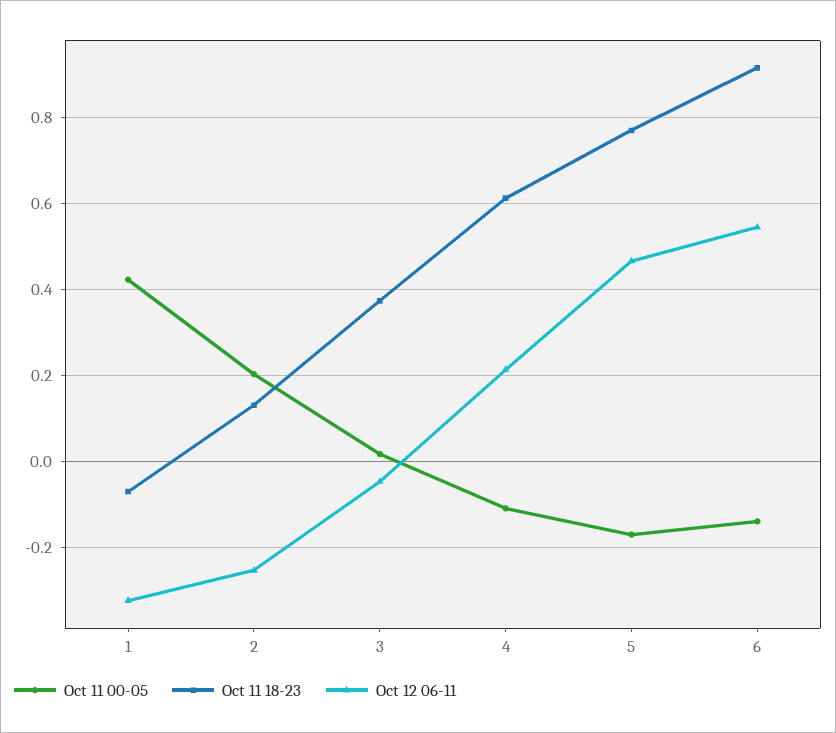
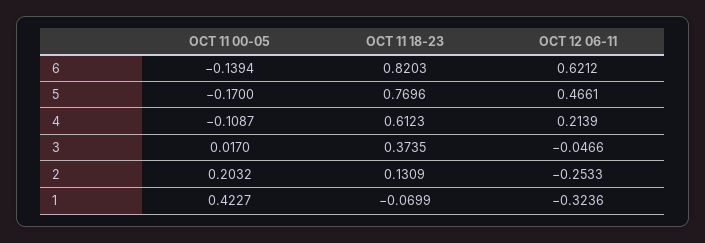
  {
    "Oct 11 00-05": {
      "1": 0.4227,
      "2": 0.2032,
      "3": 0.017,
      "4": -0.1087,
      "5": -0.17,
      "6": -0.1394
    },
    "Oct 11 18-23": {
      "1": -0.0699,
      "2": 0.1309,
      "3": 0.3735,
      "4": 0.6123,
      "5": 0.7696,
-     "6": 0.92
+     "6": 0.8203
    },
    "Oct 12 06-11": {
      "1": -0.3236,
      "2": -0.2533,
      "3": -0.0466,
      "4": 0.2139,
      "5": 0.4661,
-     "6": 0.54
+     "6": 0.6212
    }
  }

